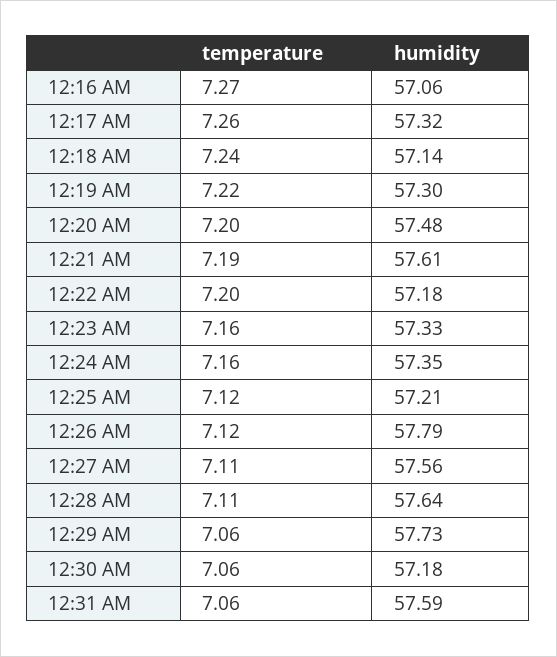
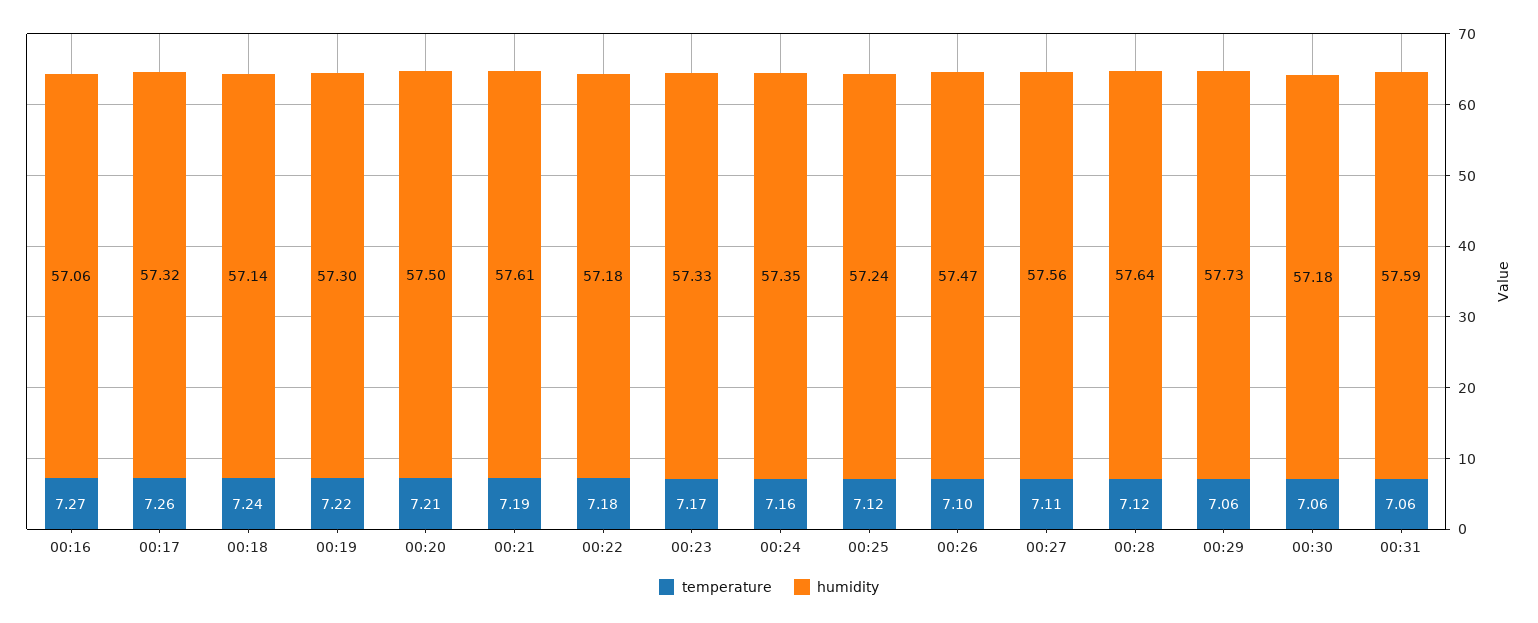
  {
    "temperature": {
      "12:16 AM": 7.27,
      "12:17 AM": 7.26,
      "12:18 AM": 7.24,
      "12:19 AM": 7.22,
-     "12:20 AM": 7.2,
+     "12:20 AM": 7.21,
      "12:21 AM": 7.19,
-     "12:22 AM": 7.2,
+     "12:22 AM": 7.18,
-     "12:23 AM": 7.16,
+     "12:23 AM": 7.17,
      "12:24 AM": 7.16,
      "12:25 AM": 7.12,
-     "12:26 AM": 7.12,
+     "12:26 AM": 7.1,
      "12:27 AM": 7.11,
-     "12:28 AM": 7.11,
+     "12:28 AM": 7.12,
      "12:29 AM": 7.06,
      "12:30 AM": 7.06,
      "12:31 AM": 7.06
    },
    "humidity": {
      "12:16 AM": 57.06,
      "12:17 AM": 57.32,
      "12:18 AM": 57.14,
      "12:19 AM": 57.3,
-     "12:20 AM": 57.48,
+     "12:20 AM": 57.5,
      "12:21 AM": 57.61,
      "12:22 AM": 57.18,
      "12:23 AM": 57.33,
      "12:24 AM": 57.35,
-     "12:25 AM": 57.21,
+     "12:25 AM": 57.24,
-     "12:26 AM": 57.79,
+     "12:26 AM": 57.47,
      "12:27 AM": 57.56,
      "12:28 AM": 57.64,
      "12:29 AM": 57.73,
      "12:30 AM": 57.18,
      "12:31 AM": 57.59
    }
  }

